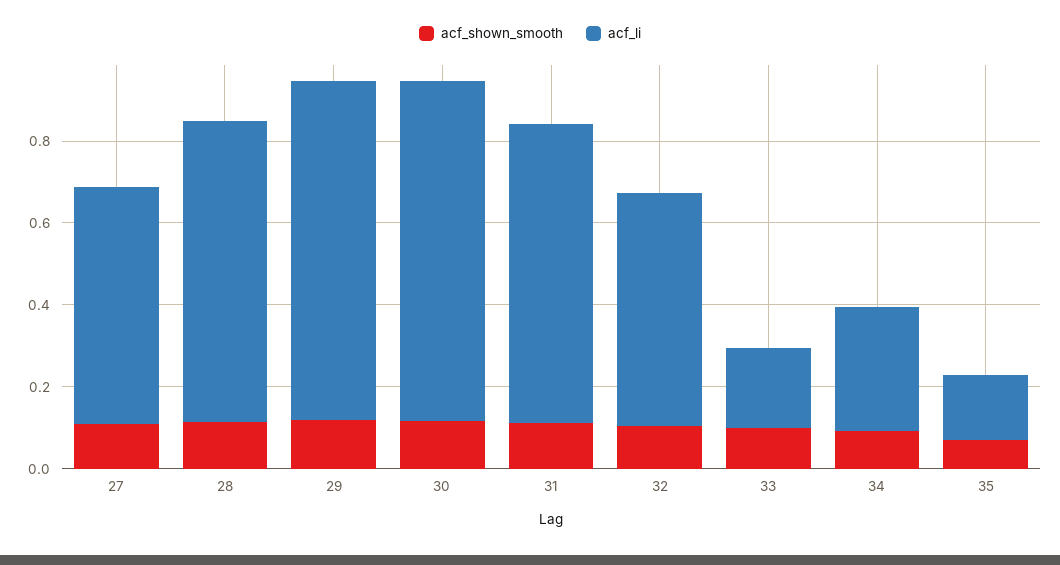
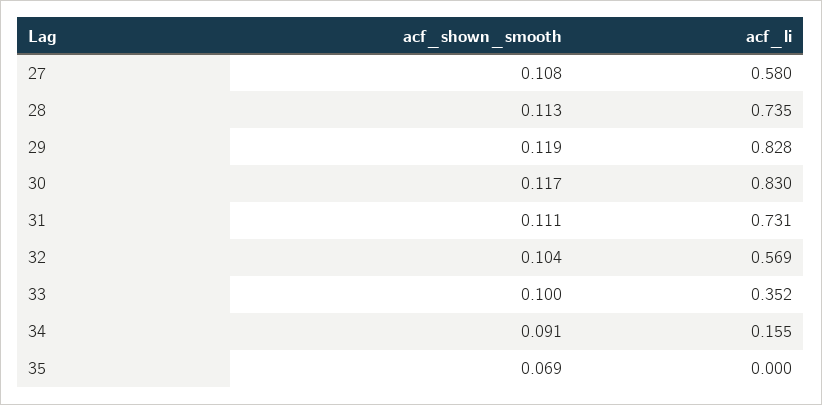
  {
    "acf_shown_smooth": {
      "27": 0.108,
      "28": 0.113,
      "29": 0.119,
      "30": 0.117,
      "31": 0.111,
      "32": 0.104,
      "33": 0.1,
      "34": 0.091,
      "35": 0.069
    },
    "acf_li": {
      "27": 0.58,
      "28": 0.735,
      "29": 0.828,
      "30": 0.83,
      "31": 0.731,
      "32": 0.569,
-     "33": 0.2,
+     "33": 0.352,
-     "34": 0.3,
+     "34": 0.155,
-     "35": 0.15
+     "35": 0
    }
  }

